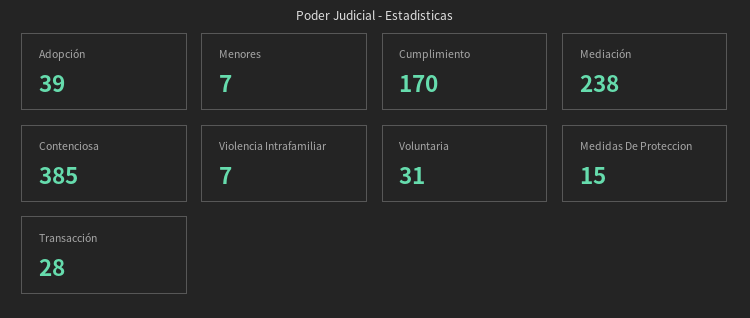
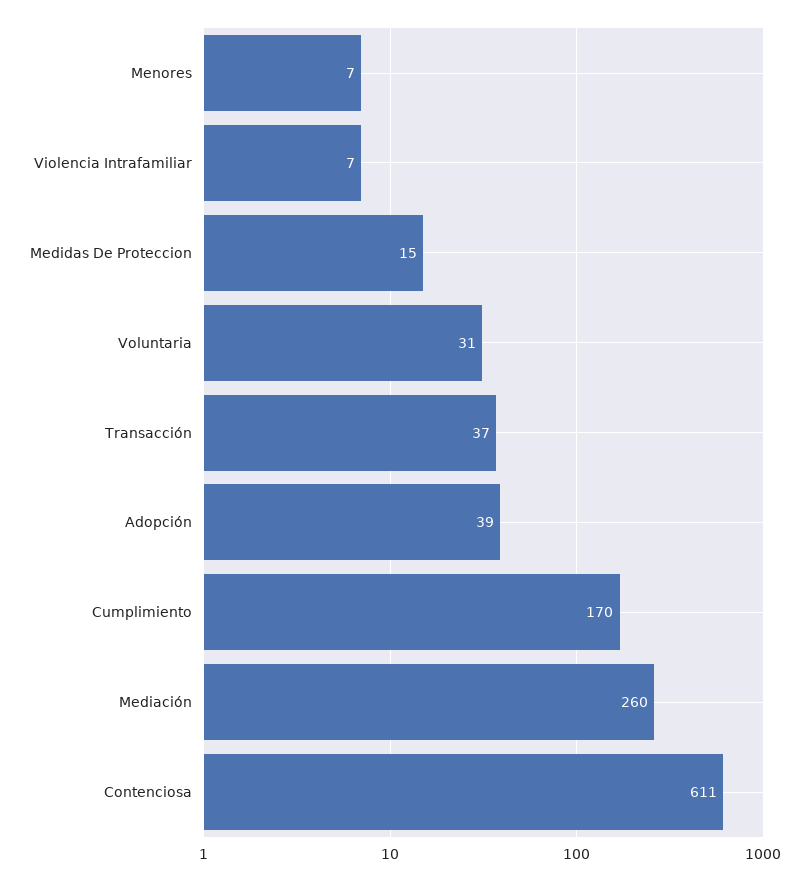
  {
    "Adopción": 39,
    "Menores": 7,
    "Cumplimiento": 170,
-   "Mediación": 238,
+   "Mediación": 260,
-   "Contenciosa": 385,
+   "Contenciosa": 611,
    "Violencia Intrafamiliar": 7,
    "Voluntaria": 31,
    "Medidas De Proteccion": 15,
-   "Transacción": 28
+   "Transacción": 37
  }

